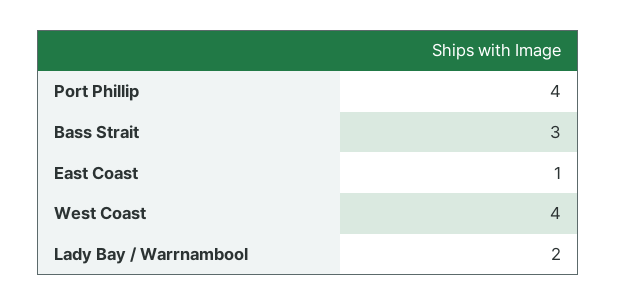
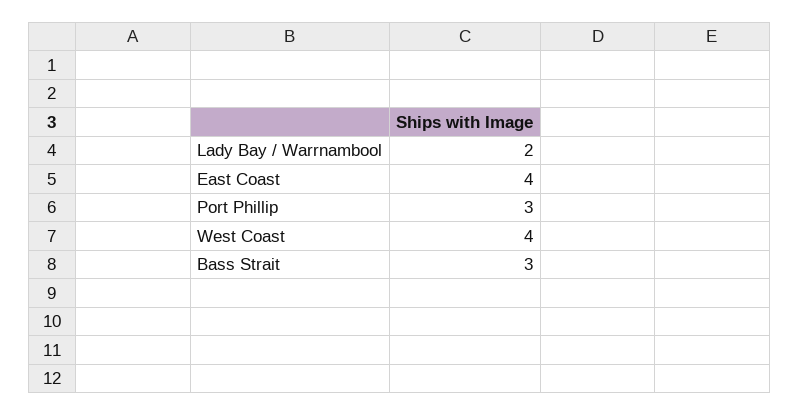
  {
-   "Port Phillip": 4,
+   "Port Phillip": 3,
    "Bass Strait": 3,
-   "East Coast": 1,
+   "East Coast": 4,
    "West Coast": 4,
    "Lady Bay / Warrnambool": 2
  }

